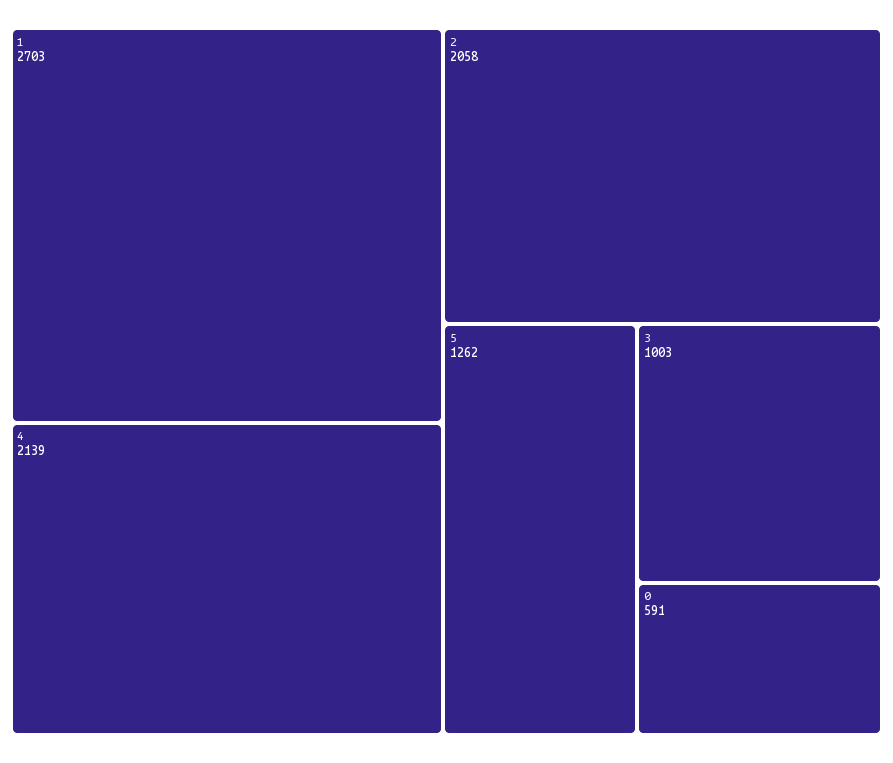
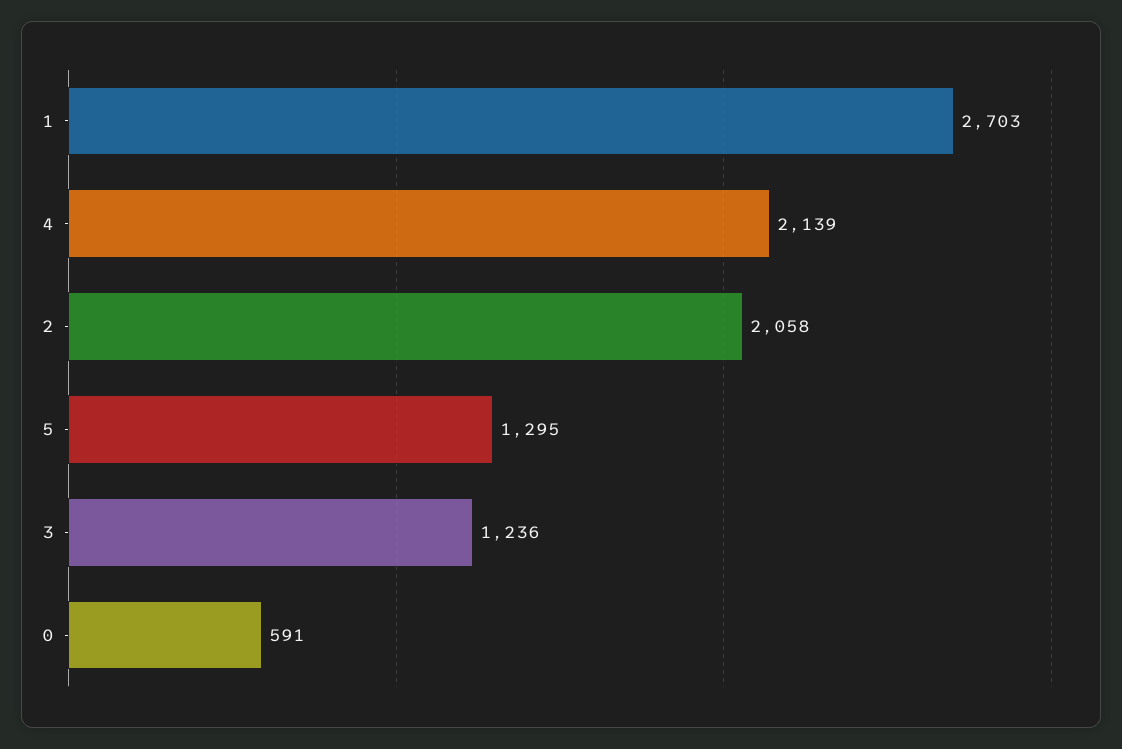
  {
    "1": 2703,
    "4": 2139,
    "2": 2058,
-   "5": 1262,
+   "5": 1295,
-   "3": 1003,
+   "3": 1236,
    "0": 591
  }

